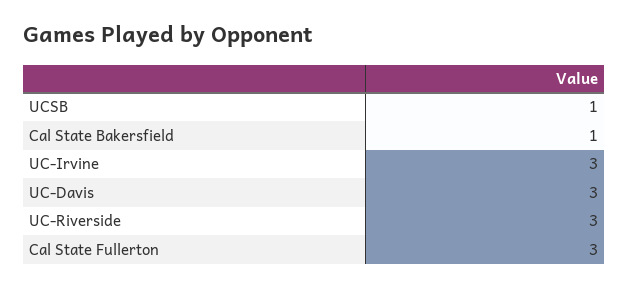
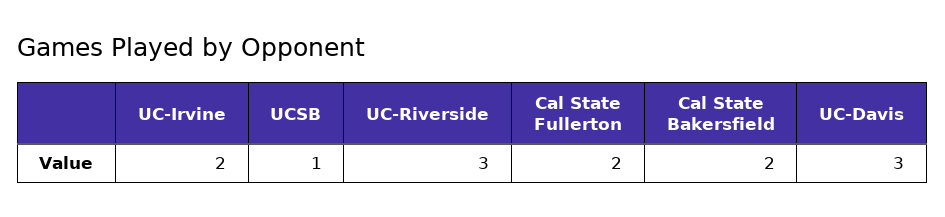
  {
    "UCSB": 1,
-   "Cal State Bakersfield": 1,
+   "Cal State Bakersfield": 2,
-   "UC-Irvine": 3,
+   "UC-Irvine": 2,
    "UC-Davis": 3,
    "UC-Riverside": 3,
-   "Cal State Fullerton": 3
+   "Cal State Fullerton": 2
  }

